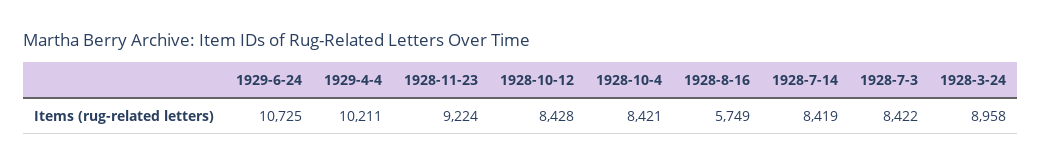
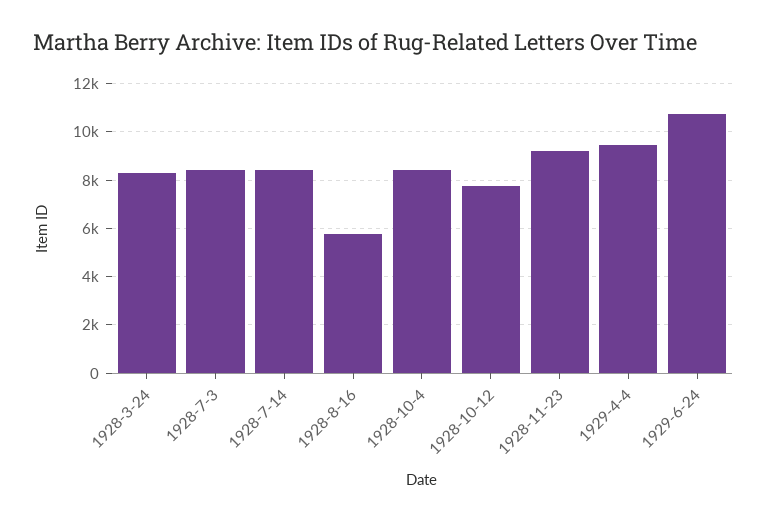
  {
    "1929-6-24": 10725,
-   "1929-4-4": 10211,
+   "1929-4-4": 9500,
    "1928-11-23": 9224,
-   "1928-10-12": 8428,
+   "1928-10-12": 7750,
    "1928-10-4": 8421,
    "1928-8-16": 5749,
    "1928-7-14": 8419,
    "1928-7-3": 8422,
-   "1928-3-24": 8958
+   "1928-3-24": 8250
  }

